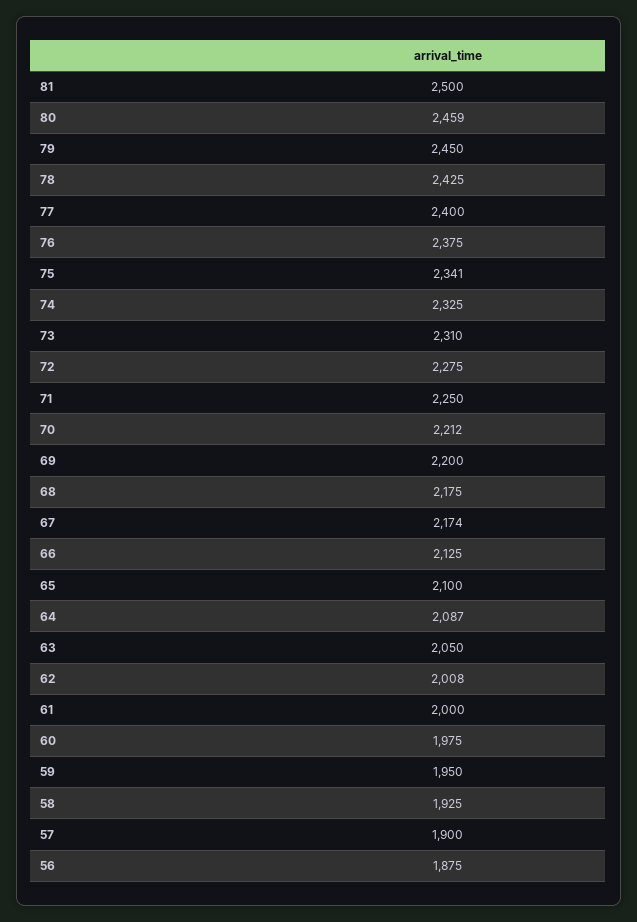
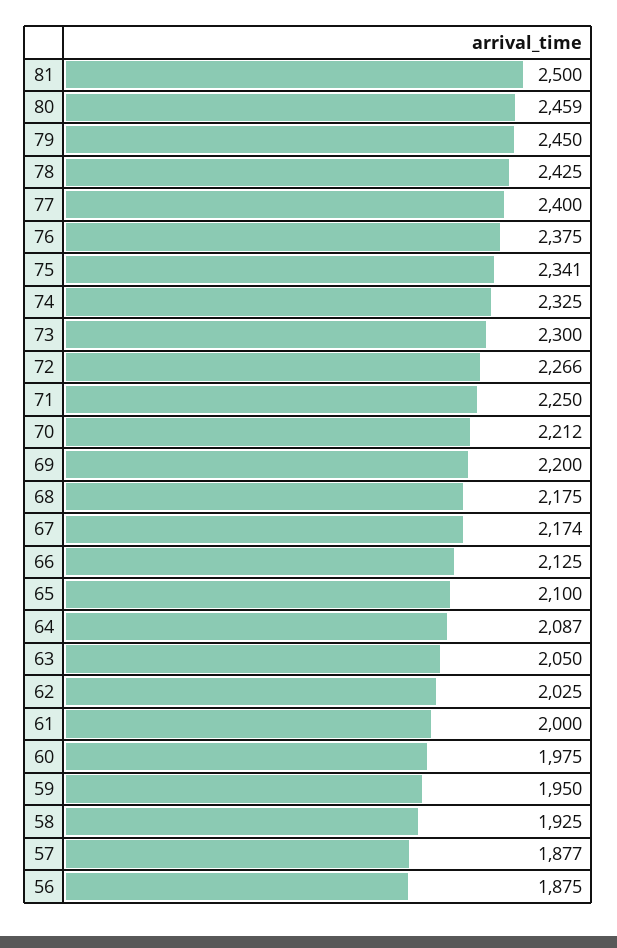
  {
    "81": 2500,
    "80": 2459,
    "79": 2450,
    "78": 2425,
    "77": 2400,
    "76": 2375,
    "75": 2341,
    "74": 2325,
-   "73": 2310,
+   "73": 2300,
-   "72": 2275,
+   "72": 2266,
    "71": 2250,
    "70": 2212,
    "69": 2200,
    "68": 2175,
    "67": 2174,
    "66": 2125,
    "65": 2100,
    "64": 2087,
    "63": 2050,
-   "62": 2008,
+   "62": 2025,
    "61": 2000,
    "60": 1975,
    "59": 1950,
    "58": 1925,
-   "57": 1900,
+   "57": 1877,
    "56": 1875
  }

